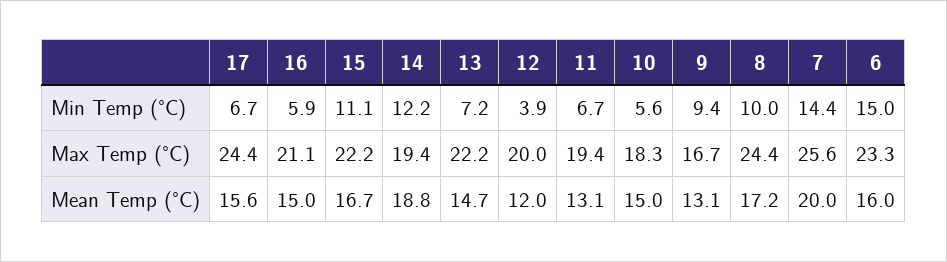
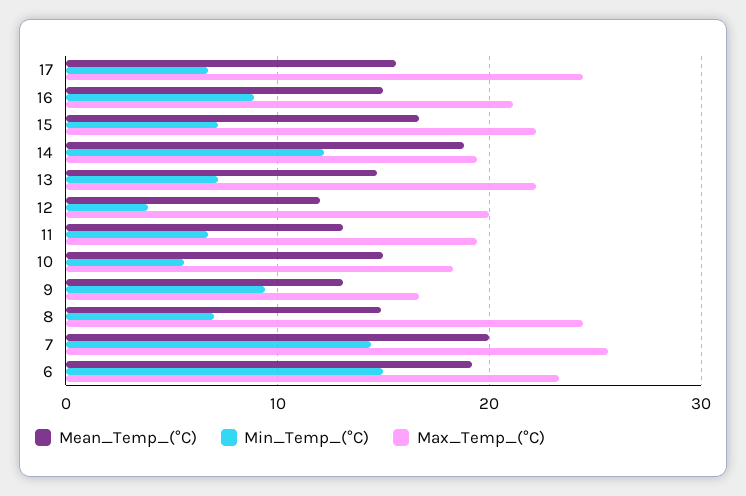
  {
    "Min Temp (°C)": {
      "17": 6.7,
-     "16": 5.9,
+     "16": 9,
-     "15": 11.1,
+     "15": 7,
      "14": 12.2,
      "13": 7.2,
      "12": 3.9,
      "11": 6.7,
      "10": 5.6,
      "9": 9.4,
-     "8": 10,
+     "8": 7,
      "7": 14.4,
      "6": 15
    },
    "Max Temp (°C)": {
      "17": 24.4,
      "16": 21.1,
      "15": 22.2,
      "14": 19.4,
      "13": 22.2,
      "12": 20,
      "11": 19.4,
      "10": 18.3,
      "9": 16.7,
      "8": 24.4,
      "7": 25.6,
      "6": 23.3
    },
    "Mean Temp (°C)": {
      "17": 15.6,
      "16": 15,
      "15": 16.7,
      "14": 18.8,
      "13": 14.7,
      "12": 12,
      "11": 13.1,
      "10": 15,
      "9": 13.1,
-     "8": 17.2,
+     "8": 15,
      "7": 20,
-     "6": 16
+     "6": 19
    }
  }

